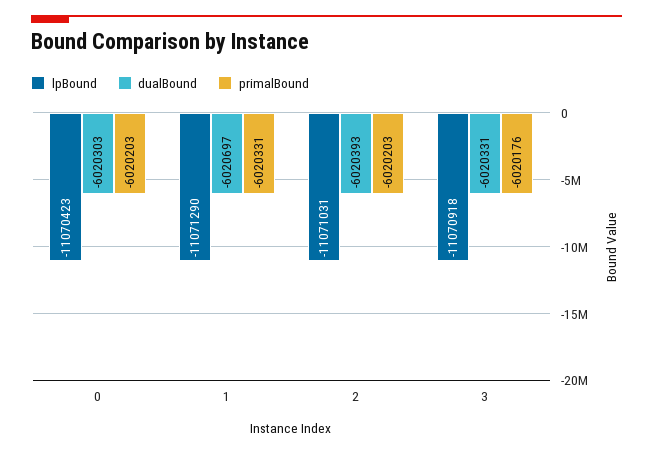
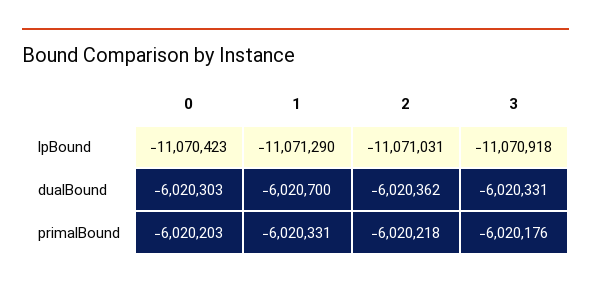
  {
    "lpBound": {
      "0": -11070423,
      "1": -11071290,
      "2": -11071031,
      "3": -11070918
    },
    "dualBound": {
      "0": -6020303,
-     "1": -6020697,
+     "1": -6020700,
-     "2": -6020393,
+     "2": -6020362,
      "3": -6020331
    },
    "primalBound": {
      "0": -6020203,
      "1": -6020331,
-     "2": -6020203,
+     "2": -6020218,
      "3": -6020176
    }
  }

